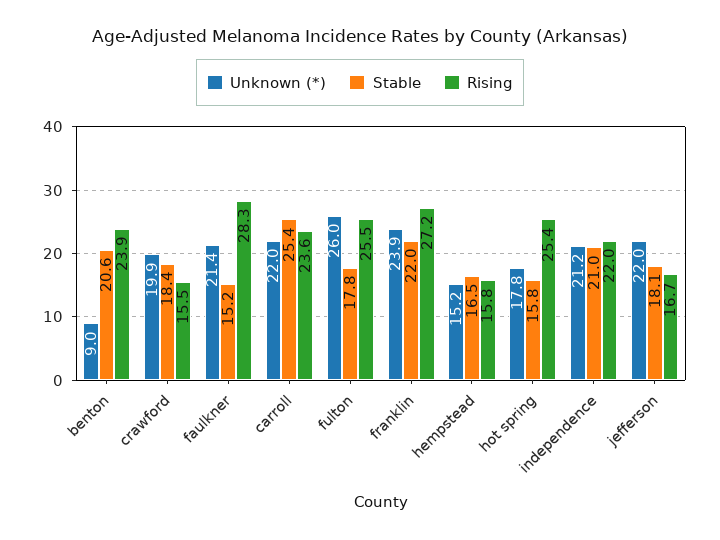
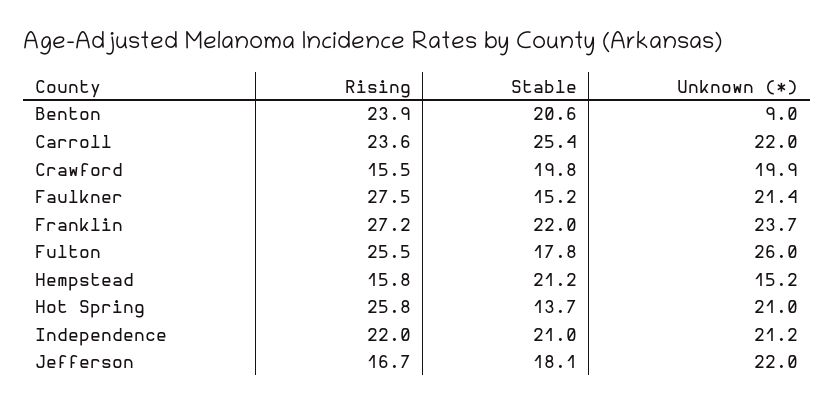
  {
    "Unknown (*)": {
      "benton": 9,
      "crawford": 19.9,
      "faulkner": 21.4,
      "carroll": 22,
      "fulton": 26,
-     "franklin": 23.9,
+     "franklin": 23.7,
      "hempstead": 15.2,
-     "hot spring": 17.8,
+     "hot spring": 21,
      "independence": 21.2,
      "jefferson": 22
    },
    "Stable": {
      "benton": 20.6,
-     "crawford": 18.4,
+     "crawford": 19.8,
      "faulkner": 15.2,
      "carroll": 25.4,
      "fulton": 17.8,
      "franklin": 22,
-     "hempstead": 16.5,
+     "hempstead": 21.2,
-     "hot spring": 15.8,
+     "hot spring": 13.7,
      "independence": 21,
      "jefferson": 18.1
    },
    "Rising": {
      "benton": 23.9,
      "crawford": 15.5,
-     "faulkner": 28.3,
+     "faulkner": 27.5,
      "carroll": 23.6,
      "fulton": 25.5,
      "franklin": 27.2,
      "hempstead": 15.8,
-     "hot spring": 25.4,
+     "hot spring": 25.8,
      "independence": 22,
      "jefferson": 16.7
    }
  }

